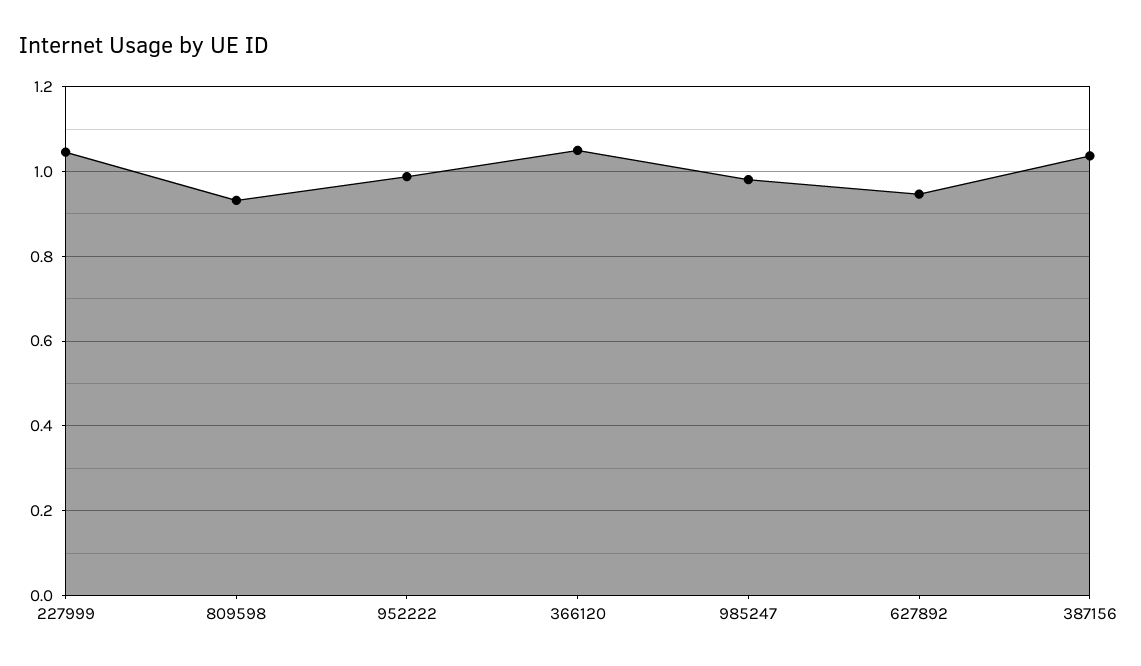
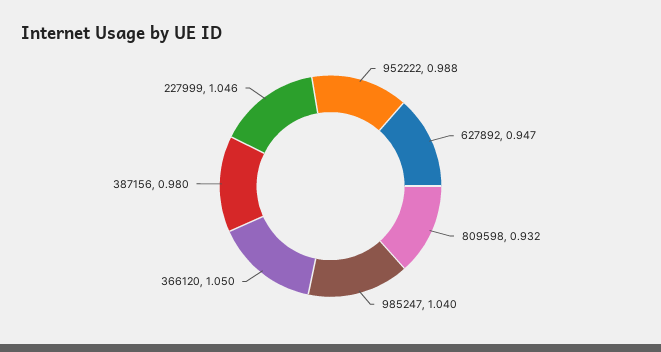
  {
    "227999": 1.046,
    "809598": 0.932,
    "952222": 0.988,
    "366120": 1.05,
-   "985247": 0.98,
+   "985247": 1.04,
    "627892": 0.947,
-   "387156": 1.04
+   "387156": 0.98
  }

